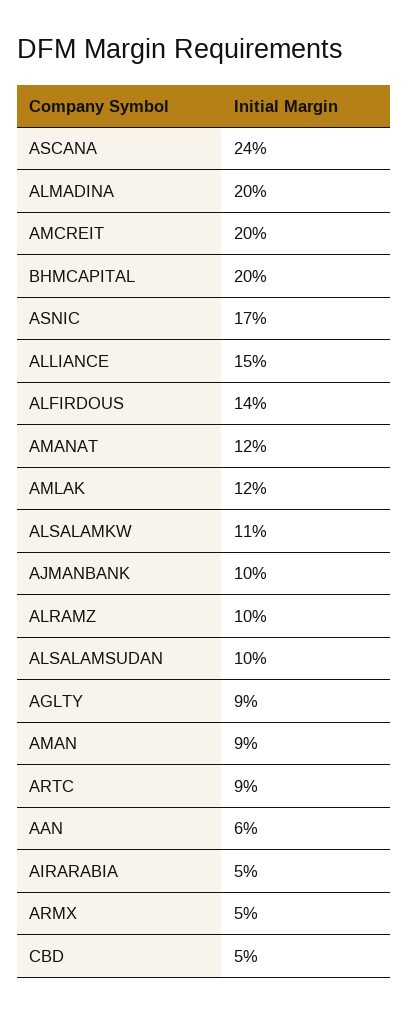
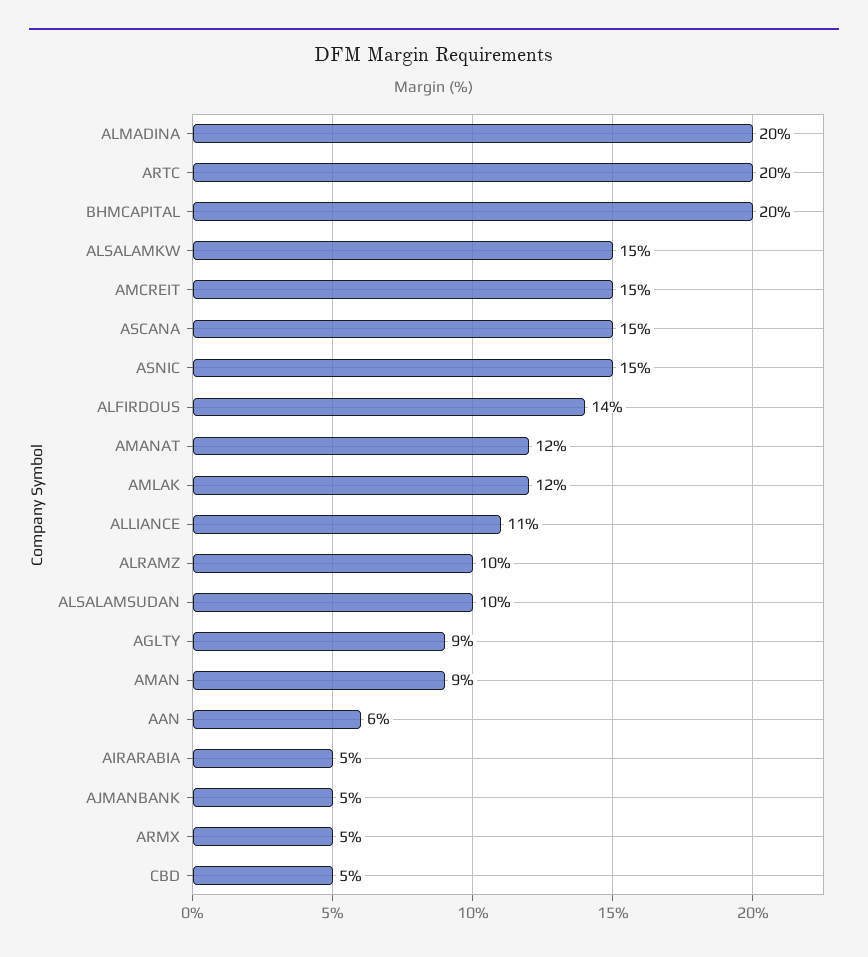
  {
-   "ASCANA": 24,
+   "ASCANA": 15,
    "ALMADINA": 20,
-   "AMCREIT": 20,
+   "AMCREIT": 15,
    "BHMCAPITAL": 20,
-   "ASNIC": 17,
+   "ASNIC": 15,
-   "ALLIANCE": 15,
+   "ALLIANCE": 11,
    "ALFIRDOUS": 14,
    "AMANAT": 12,
    "AMLAK": 12,
-   "ALSALAMKW": 11,
+   "ALSALAMKW": 15,
-   "AJMANBANK": 10,
+   "AJMANBANK": 5,
    "ALRAMZ": 10,
    "ALSALAMSUDAN": 10,
    "AGLTY": 9,
    "AMAN": 9,
-   "ARTC": 9,
+   "ARTC": 20,
    "AAN": 6,
    "AIRARABIA": 5,
    "ARMX": 5,
    "CBD": 5
  }

